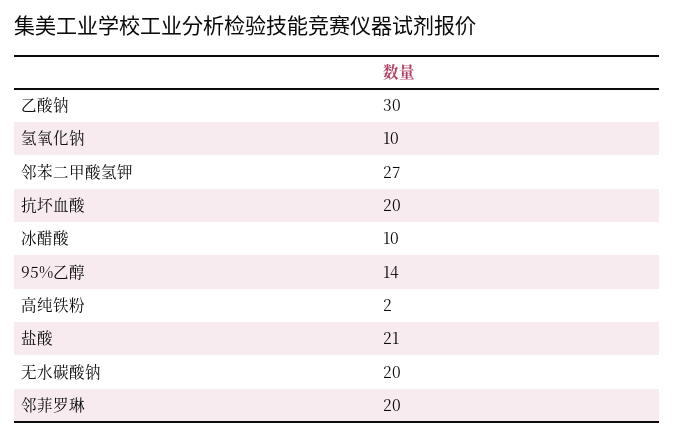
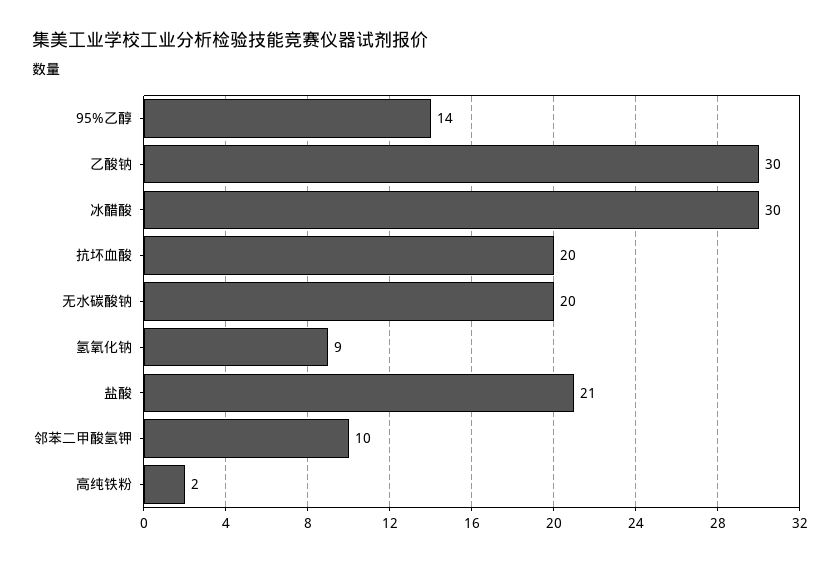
  {
    "乙酸钠": 30,
-   "氢氧化钠": 10,
+   "氢氧化钠": 9,
-   "邻苯二甲酸氢钾": 27,
+   "邻苯二甲酸氢钾": 10,
    "抗坏血酸": 20,
-   "冰醋酸": 10,
+   "冰醋酸": 30,
    "95%乙醇": 14,
    "高纯铁粉": 2,
    "盐酸": 21,
-   "无水碳酸钠": 20,
+   "无水碳酸钠": 20
-   "邻菲罗琳": 20
  }

